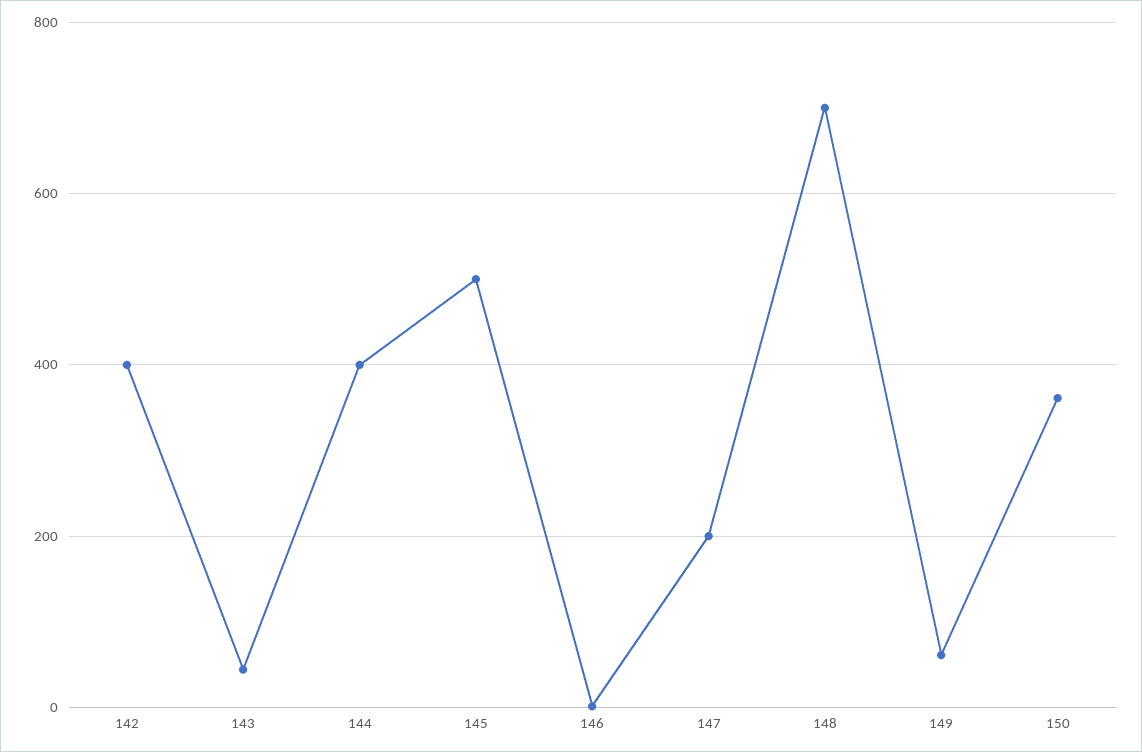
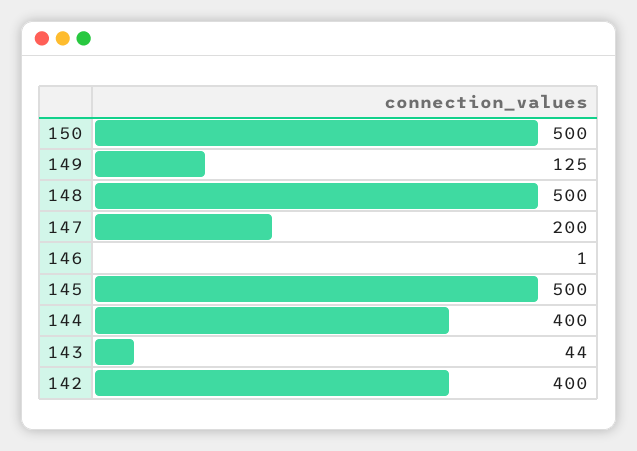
  {
    "142": 400,
    "143": 44,
    "144": 400,
    "145": 500,
    "146": 1,
    "147": 200,
-   "148": 700,
+   "148": 500,
-   "149": 60,
+   "149": 125,
-   "150": 360
+   "150": 500
  }

